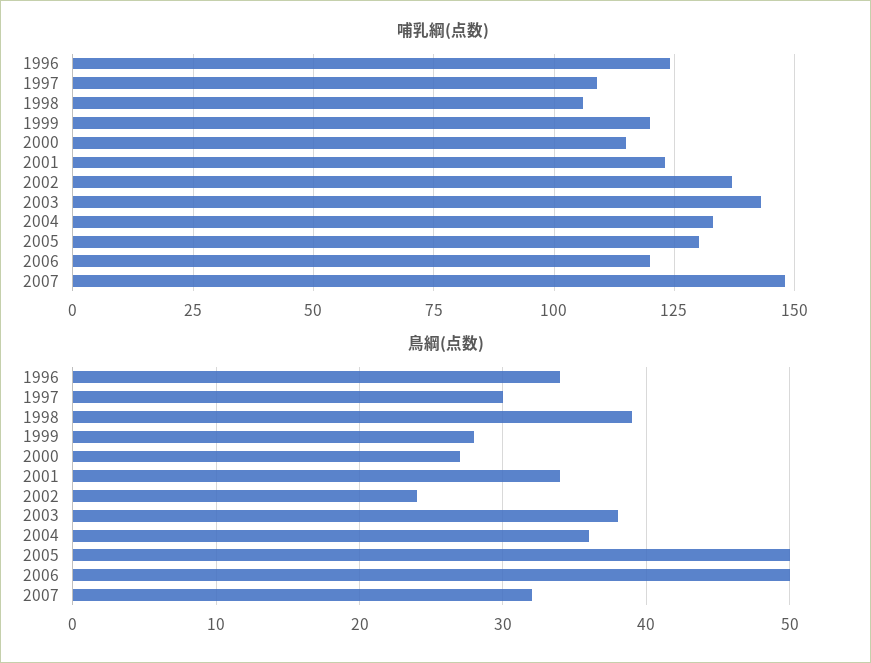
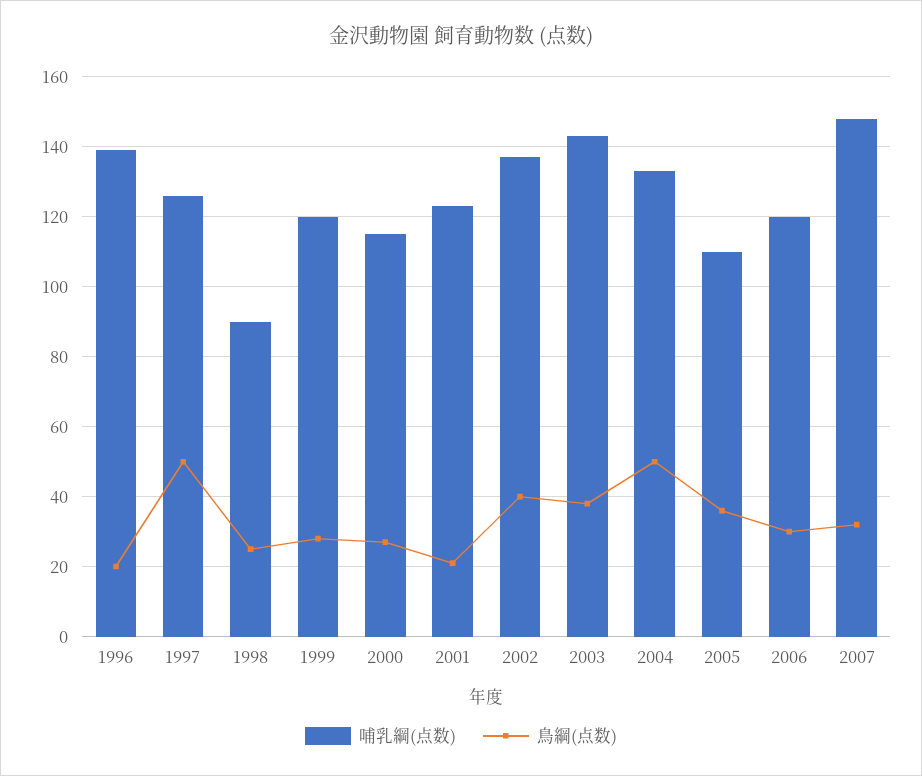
  {
    "哺乳綱(点数)": {
-     "1996": 125,
+     "1996": 140,
-     "1997": 110,
+     "1997": 125,
-     "1998": 105,
+     "1998": 90,
      "1999": 120,
      "2000": 115,
      "2001": 125,
      "2002": 135,
      "2003": 145,
      "2004": 135,
-     "2005": 130,
+     "2005": 110,
      "2006": 120,
      "2007": 150
    },
    "鳥綱(点数)": {
-     "1996": 34,
+     "1996": 20,
-     "1997": 30,
+     "1997": 50,
-     "1998": 39,
+     "1998": 25,
      "1999": 28,
      "2000": 27,
-     "2001": 34,
+     "2001": 20,
-     "2002": 24,
+     "2002": 40,
      "2003": 38,
-     "2004": 36,
+     "2004": 50,
-     "2005": 50,
+     "2005": 35,
-     "2006": 50,
+     "2006": 30,
      "2007": 32
    }
  }

